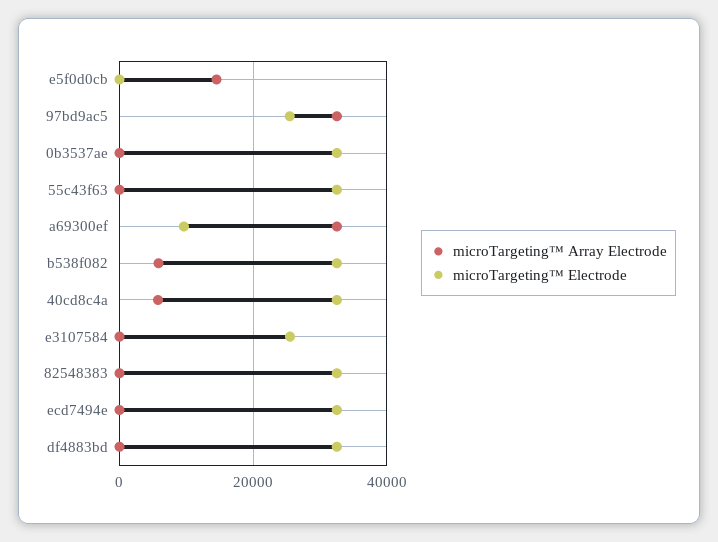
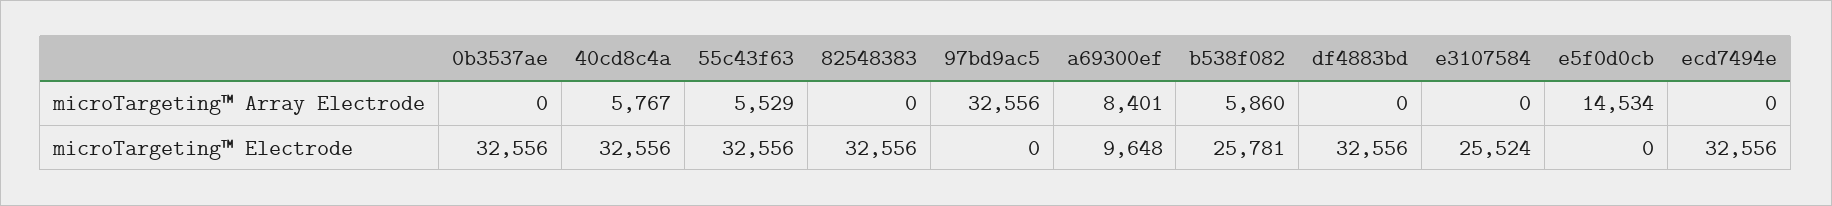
  {
    "microTargeting™ Array Electrode": {
      "e5f0d0cb": 14534,
      "97bd9ac5": 32556,
      "0b3537ae": 0,
-     "55c43f63": 0,
+     "55c43f63": 5529,
-     "a69300ef": 32000,
+     "a69300ef": 8401,
      "b538f082": 5860,
      "40cd8c4a": 5767,
      "e3107584": 0,
      "82548383": 0,
      "ecd7494e": 0,
      "df4883bd": 0
    },
    "microTargeting™ Electrode": {
      "e5f0d0cb": 0,
-     "97bd9ac5": 26000,
+     "97bd9ac5": 0,
      "0b3537ae": 32556,
      "55c43f63": 32556,
      "a69300ef": 9648,
-     "b538f082": 32000,
+     "b538f082": 25781,
      "40cd8c4a": 32556,
      "e3107584": 25524,
      "82548383": 32556,
      "ecd7494e": 32556,
      "df4883bd": 32556
    }
  }

